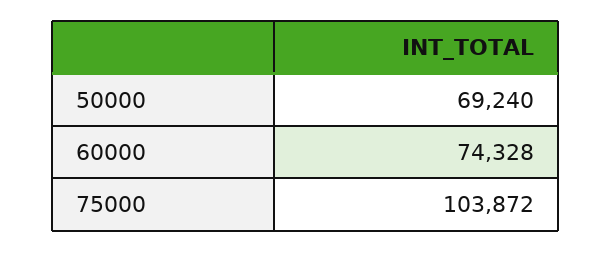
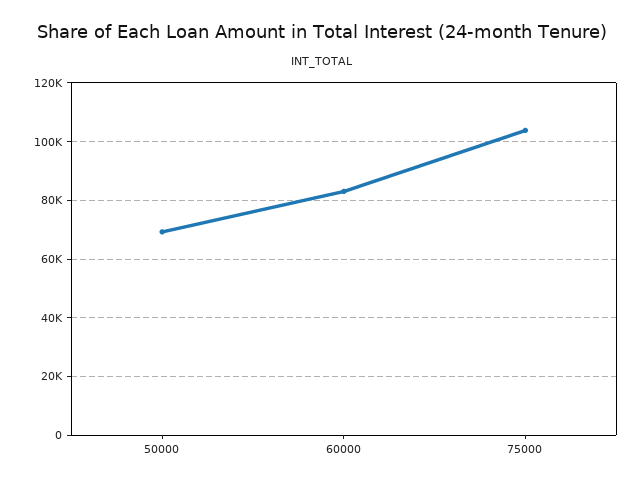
  {
    "50000": 69240,
-   "60000": 74328,
+   "60000": 82500,
    "75000": 103872
  }

